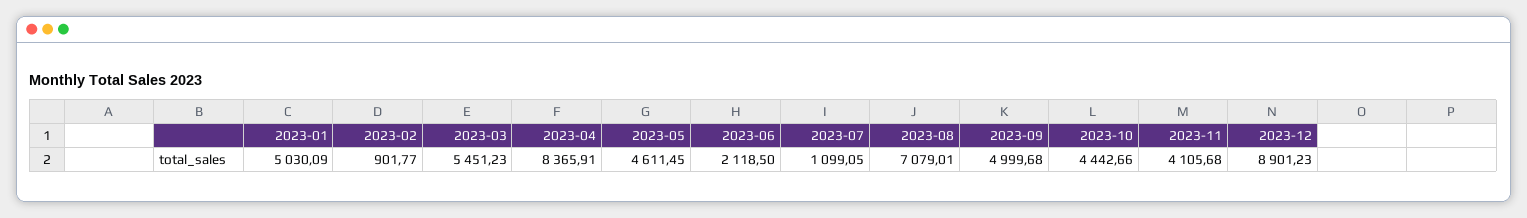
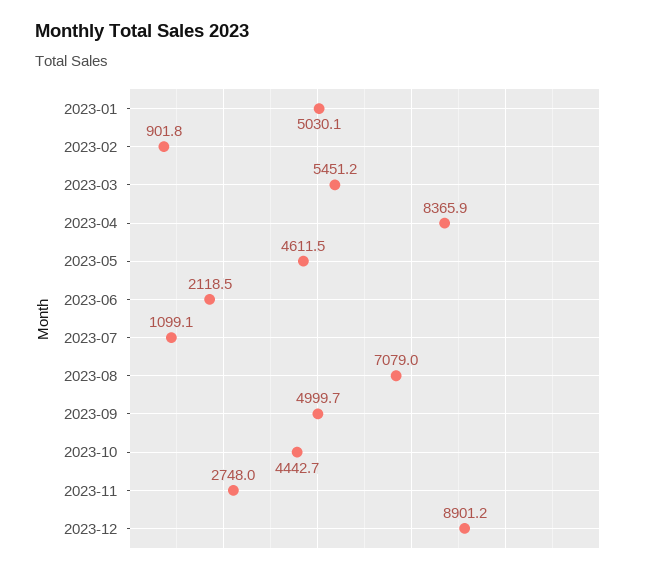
  {
    "2023-01": 5030.09,
    "2023-02": 901.77,
    "2023-03": 5451.23,
    "2023-04": 8365.91,
    "2023-05": 4611.45,
    "2023-06": 2118.5,
    "2023-07": 1099.05,
    "2023-08": 7079.01,
    "2023-09": 4999.68,
    "2023-10": 4442.66,
-   "2023-11": 4105.68,
+   "2023-11": 2748,
    "2023-12": 8901.23
  }

